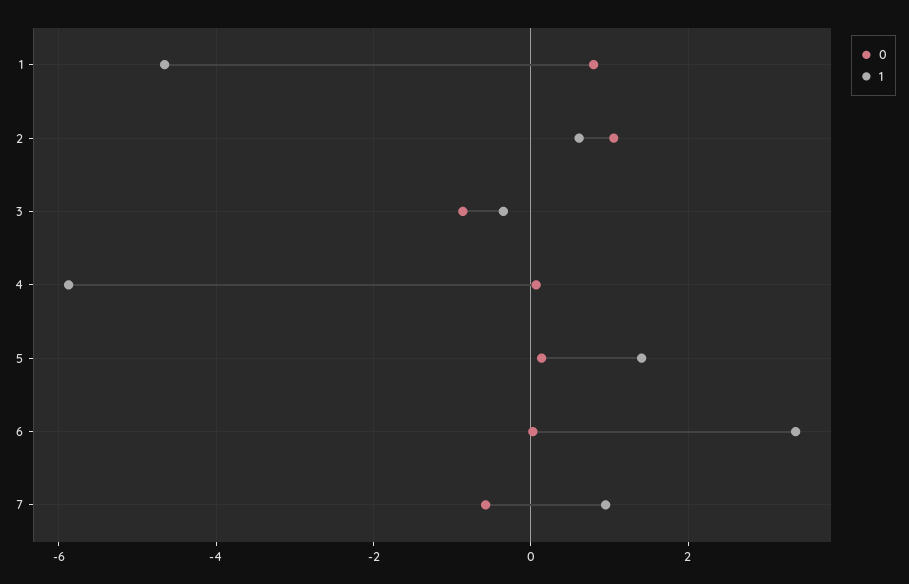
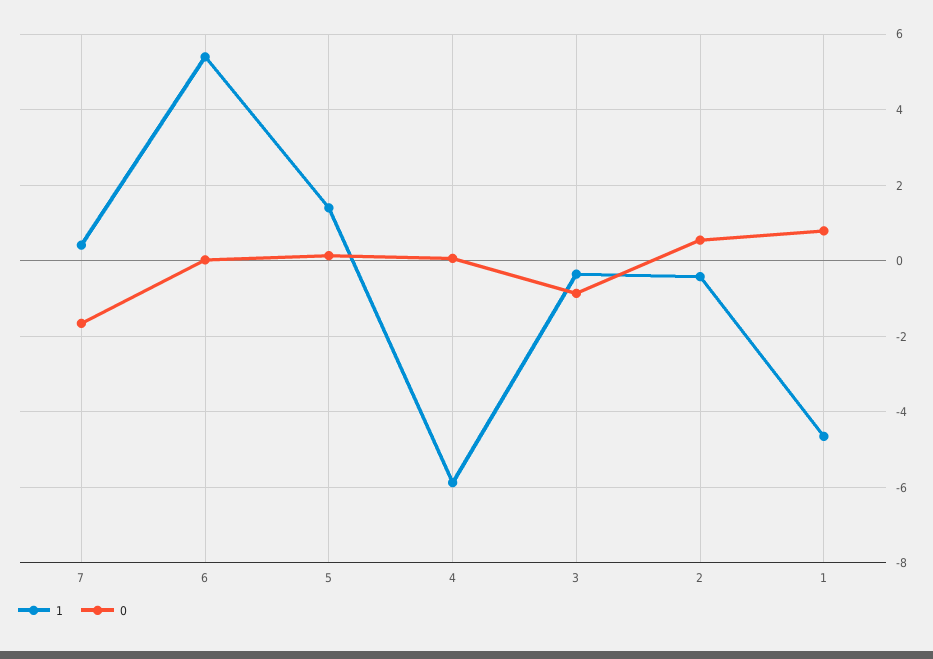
  {
    "0": {
      "1": 0.8,
-     "2": 1,
+     "2": 0.6,
      "3": -0.8,
      "4": 0,
      "5": 0.2,
      "6": 0,
-     "7": -0.6
+     "7": -1.6
    },
    "1": {
      "1": -4.6,
-     "2": 0.6,
+     "2": -0.4,
      "3": -0.4,
      "4": -5.8,
      "5": 1.4,
-     "6": 3.4,
+     "6": 5.4,
-     "7": 1
+     "7": 0.4
    }
  }

